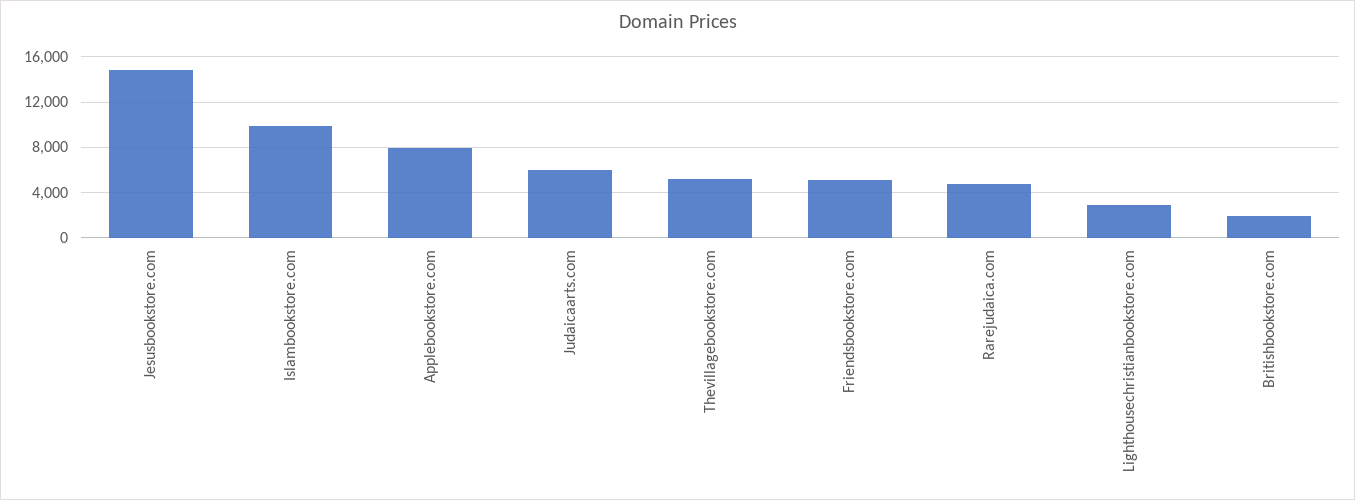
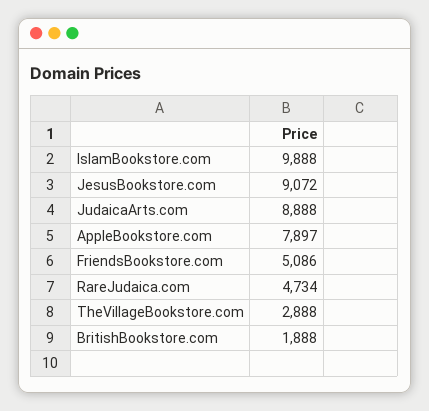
  {
-   "Jesusbookstore.com": 15000,
+   "Jesusbookstore.com": 9072,
    "Islambookstore.com": 9888,
    "Applebookstore.com": 7897,
-   "Judaicaarts.com": 6000,
+   "Judaicaarts.com": 8888,
-   "Thevillagebookstore.com": 5000,
+   "Thevillagebookstore.com": 2888,
    "Friendsbookstore.com": 5086,
    "Rarejudaica.com": 4734,
-   "Lighthousechristianbookstore.com": 3000,
    "Britishbookstore.com": 1888
  }

